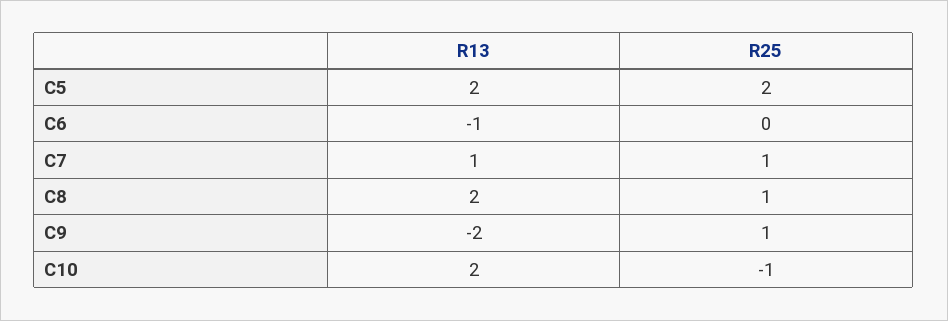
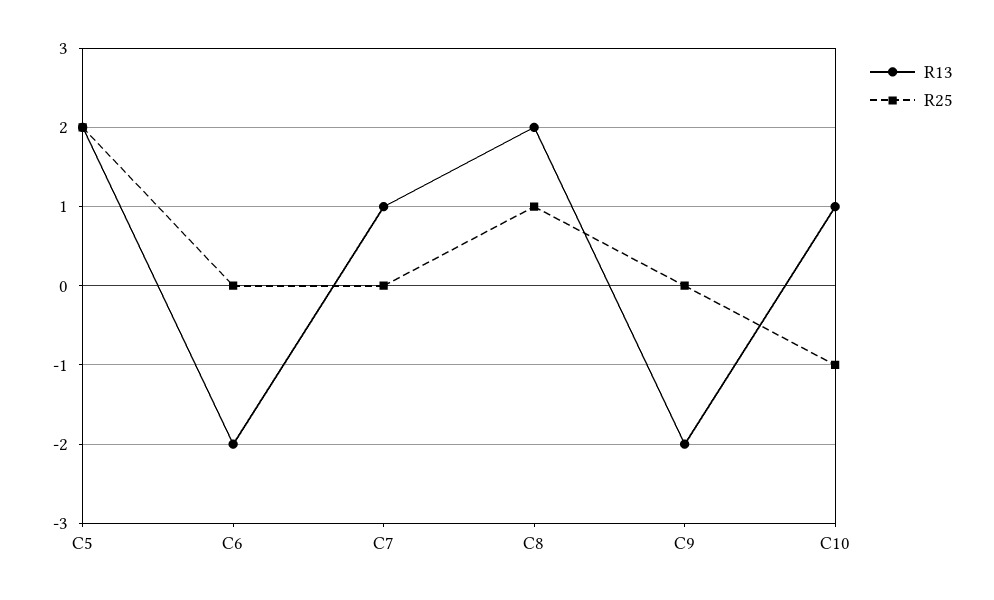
  {
    "R13": {
      "C5": 2,
-     "C6": -1,
+     "C6": -2,
      "C7": 1,
      "C8": 2,
      "C9": -2,
-     "C10": 2
+     "C10": 1
    },
    "R25": {
      "C5": 2,
      "C6": 0,
-     "C7": 1,
+     "C7": 0,
      "C8": 1,
-     "C9": 1,
+     "C9": 0,
      "C10": -1
    }
  }

